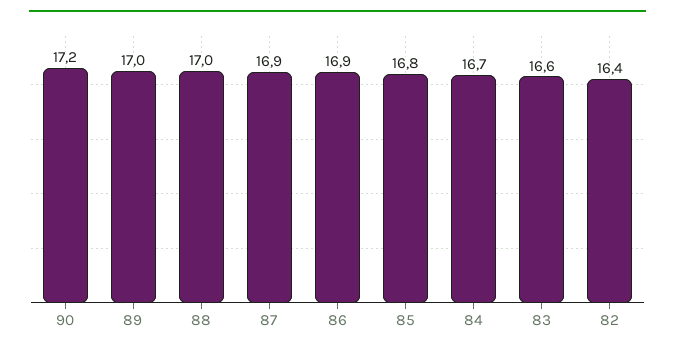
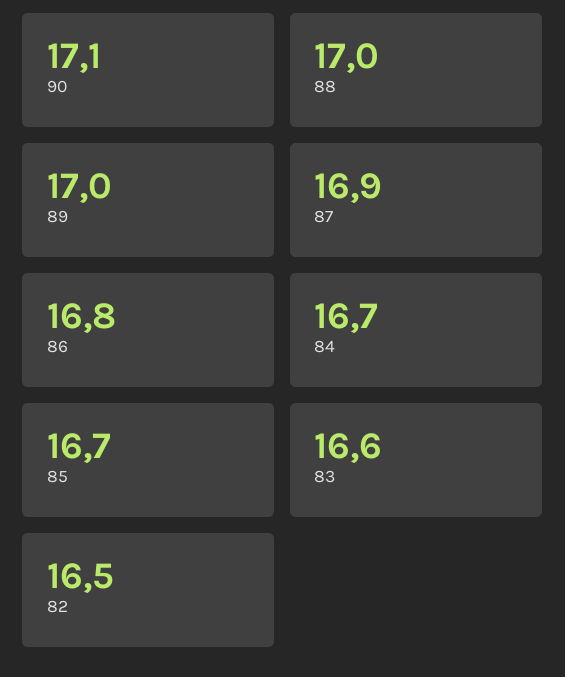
  {
-   "90": 17.2,
+   "90": 17.1,
    "89": 17,
    "88": 17,
    "87": 16.9,
-   "86": 16.9,
+   "86": 16.8,
-   "85": 16.8,
+   "85": 16.7,
    "84": 16.7,
    "83": 16.6,
-   "82": 16.4
+   "82": 16.5
  }

